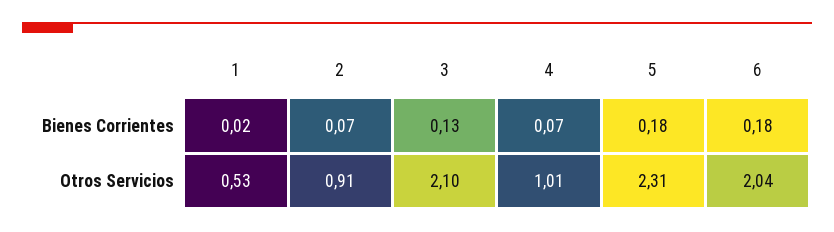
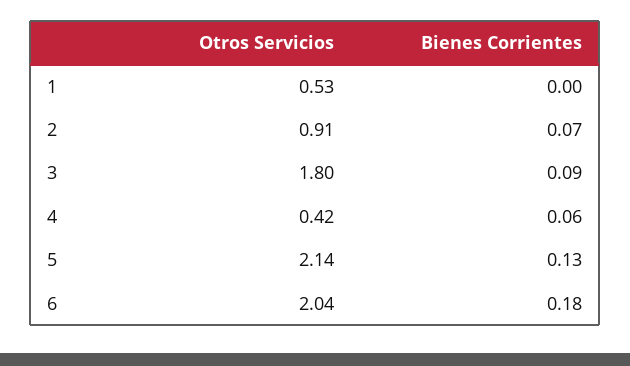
  {
    "1": {
-     "Bienes Corrientes": 0.02,
+     "Bienes Corrientes": 0,
      "Otros Servicios": 0.53
    },
    "2": {
      "Bienes Corrientes": 0.07,
      "Otros Servicios": 0.91
    },
    "3": {
-     "Bienes Corrientes": 0.13,
+     "Bienes Corrientes": 0.09,
-     "Otros Servicios": 2.1
+     "Otros Servicios": 1.8
    },
    "4": {
-     "Bienes Corrientes": 0.07,
+     "Bienes Corrientes": 0.06,
-     "Otros Servicios": 1.01
+     "Otros Servicios": 0.42
    },
    "5": {
-     "Bienes Corrientes": 0.18,
+     "Bienes Corrientes": 0.13,
-     "Otros Servicios": 2.31
+     "Otros Servicios": 2.14
    },
    "6": {
      "Bienes Corrientes": 0.18,
      "Otros Servicios": 2.04
    }
  }

